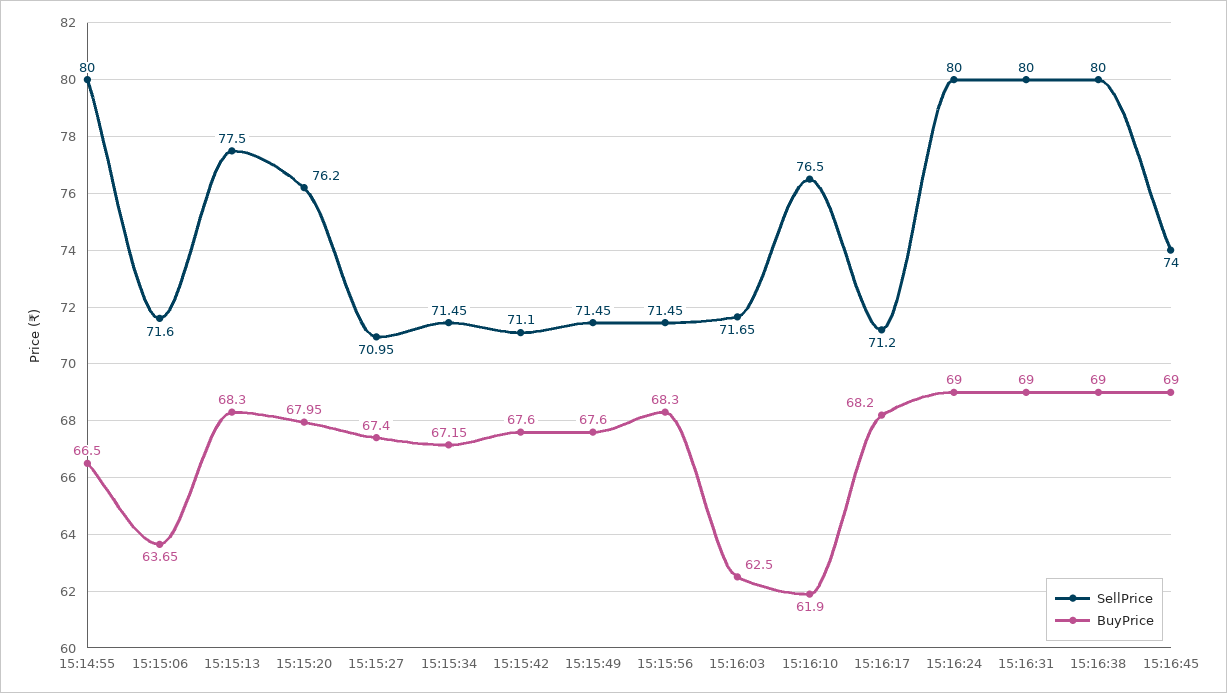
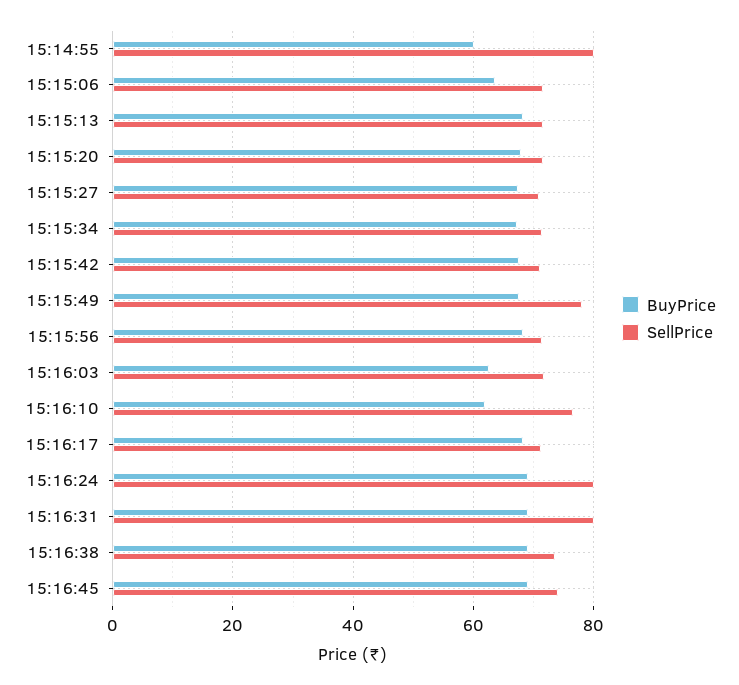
  {
    "SellPrice": {
      "15:14:55": 80,
      "15:15:06": 71.6,
-     "15:15:13": 77.5,
+     "15:15:13": 72,
-     "15:15:20": 76.2,
+     "15:15:20": 72,
      "15:15:27": 70.95,
      "15:15:34": 71.45,
      "15:15:42": 71.1,
-     "15:15:49": 71.45,
+     "15:15:49": 78,
      "15:15:56": 71.45,
      "15:16:03": 71.65,
      "15:16:10": 76.5,
      "15:16:17": 71.2,
      "15:16:24": 80,
      "15:16:31": 80,
-     "15:16:38": 80,
+     "15:16:38": 74,
      "15:16:45": 74
    },
    "BuyPrice": {
-     "15:14:55": 66.5,
+     "15:14:55": 60,
      "15:15:06": 63.65,
      "15:15:13": 68.3,
      "15:15:20": 67.95,
      "15:15:27": 67.4,
      "15:15:34": 67.15,
      "15:15:42": 67.6,
      "15:15:49": 67.6,
      "15:15:56": 68.3,
      "15:16:03": 62.5,
      "15:16:10": 61.9,
      "15:16:17": 68.2,
      "15:16:24": 69,
      "15:16:31": 69,
      "15:16:38": 69,
      "15:16:45": 69
    }
  }

